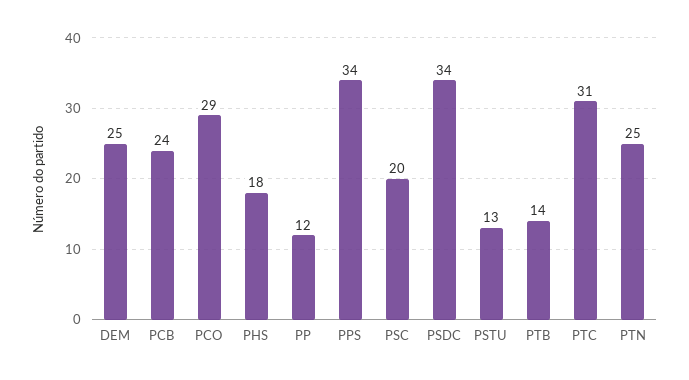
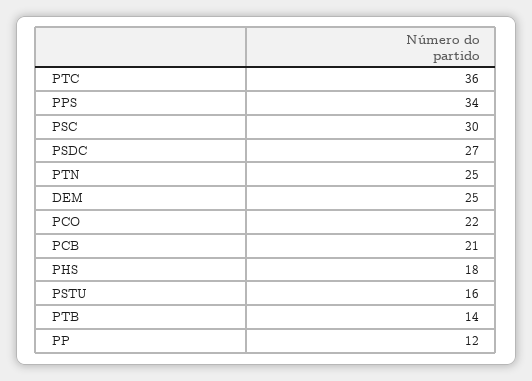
  {
    "DEM": 25,
-   "PCB": 24,
+   "PCB": 21,
-   "PCO": 29,
+   "PCO": 22,
    "PHS": 18,
    "PP": 12,
    "PPS": 34,
-   "PSC": 20,
+   "PSC": 30,
-   "PSDC": 34,
+   "PSDC": 27,
-   "PSTU": 13,
+   "PSTU": 16,
    "PTB": 14,
-   "PTC": 31,
+   "PTC": 36,
    "PTN": 25
  }

